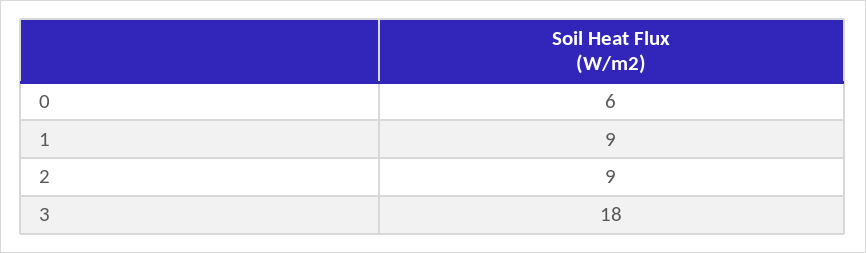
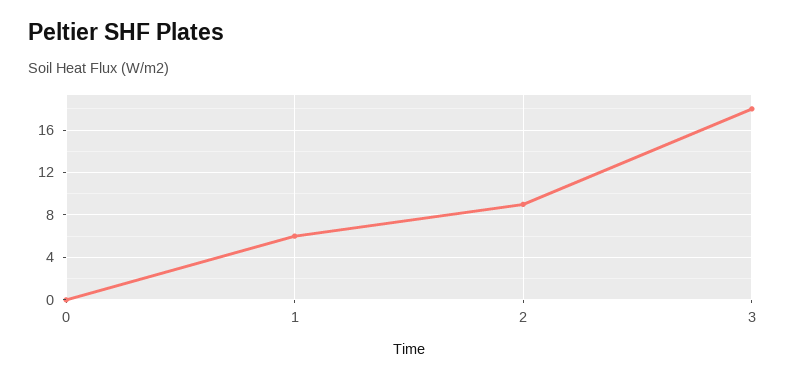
  {
-   "0": 6,
+   "0": 0,
-   "1": 9,
+   "1": 6,
    "2": 9,
    "3": 18
  }

